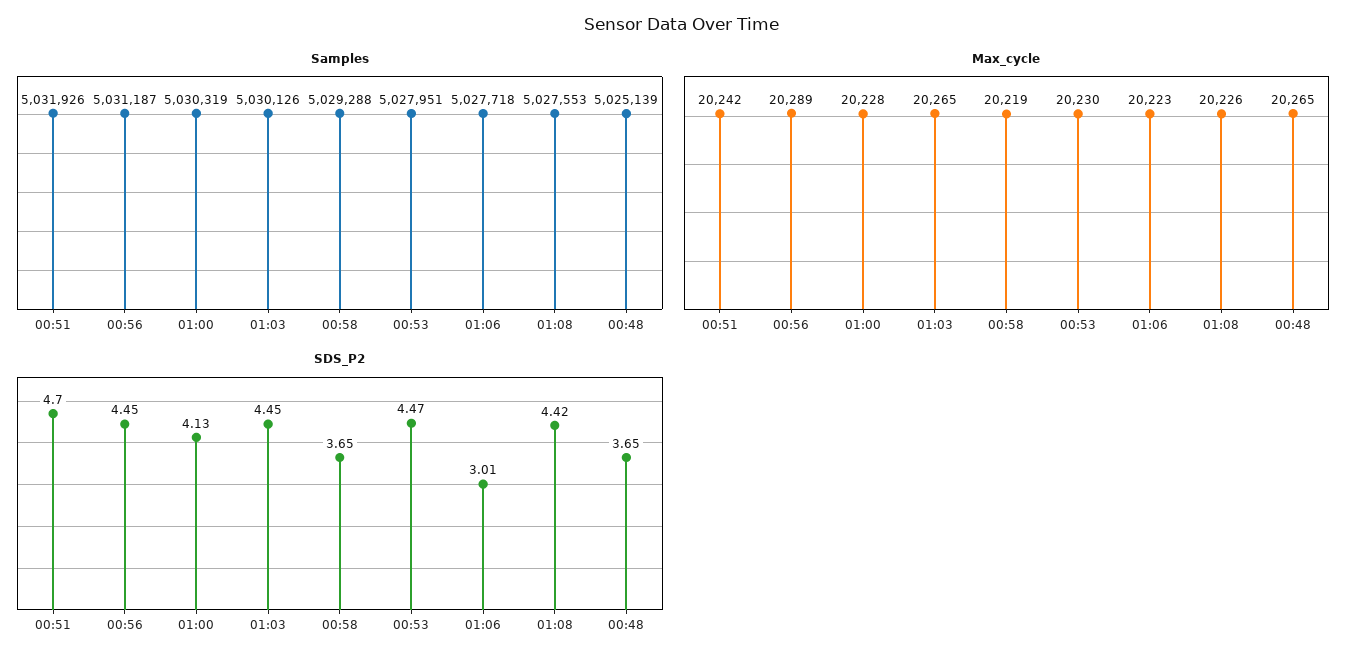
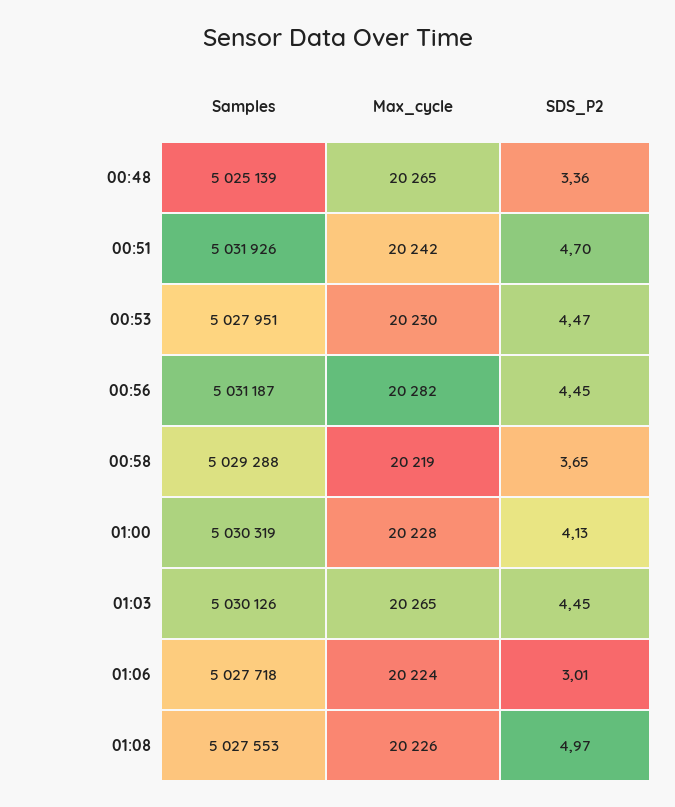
  {
    "Samples": {
      "00:51": 5031926,
      "00:56": 5031187,
      "01:00": 5030319,
      "01:03": 5030126,
      "00:58": 5029288,
      "00:53": 5027951,
      "01:06": 5027718,
      "01:08": 5027553,
      "00:48": 5025139
    },
    "Max_cycle": {
      "00:51": 20242,
-     "00:56": 20289,
+     "00:56": 20282,
      "01:00": 20228,
      "01:03": 20265,
      "00:58": 20219,
      "00:53": 20230,
-     "01:06": 20223,
+     "01:06": 20224,
      "01:08": 20226,
      "00:48": 20265
    },
    "SDS_P2": {
      "00:51": 4.7,
      "00:56": 4.45,
      "01:00": 4.13,
      "01:03": 4.45,
      "00:58": 3.65,
      "00:53": 4.47,
      "01:06": 3.01,
-     "01:08": 4.42,
+     "01:08": 4.97,
-     "00:48": 3.65
+     "00:48": 3.36
    }
  }

